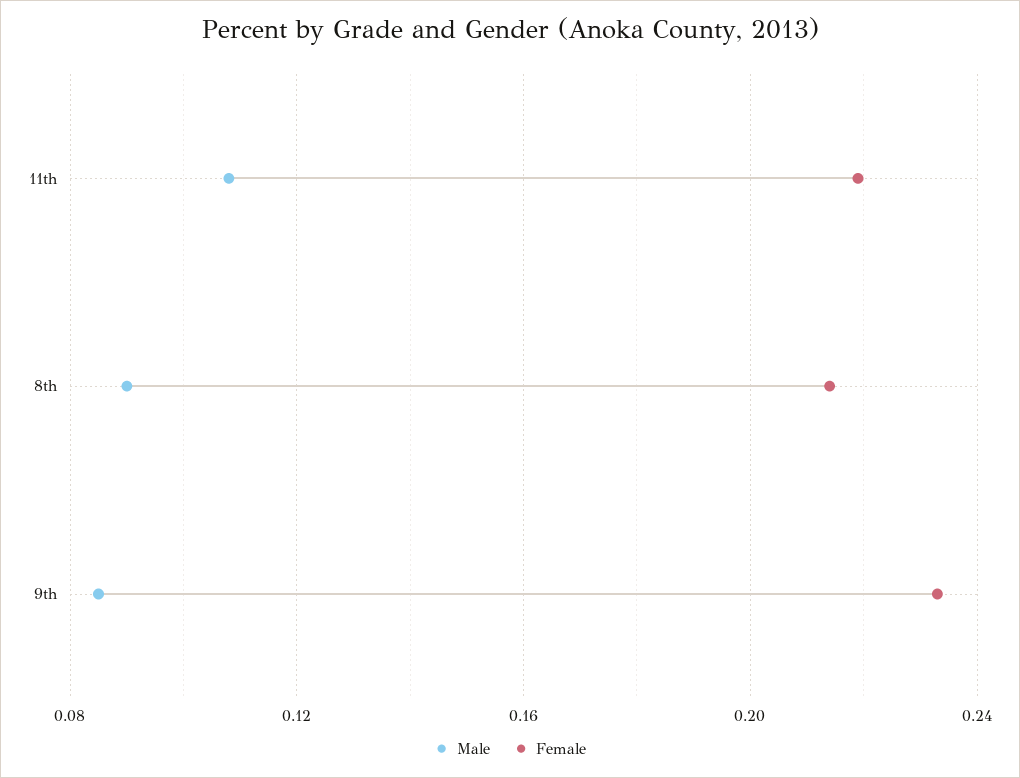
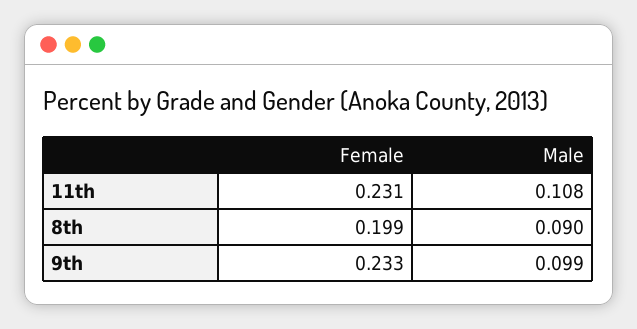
  {
    "Male": {
      "11th": 0.108,
      "8th": 0.09,
-     "9th": 0.085
+     "9th": 0.099
    },
    "Female": {
-     "11th": 0.22,
+     "11th": 0.231,
-     "8th": 0.215,
+     "8th": 0.199,
      "9th": 0.233
    }
  }

